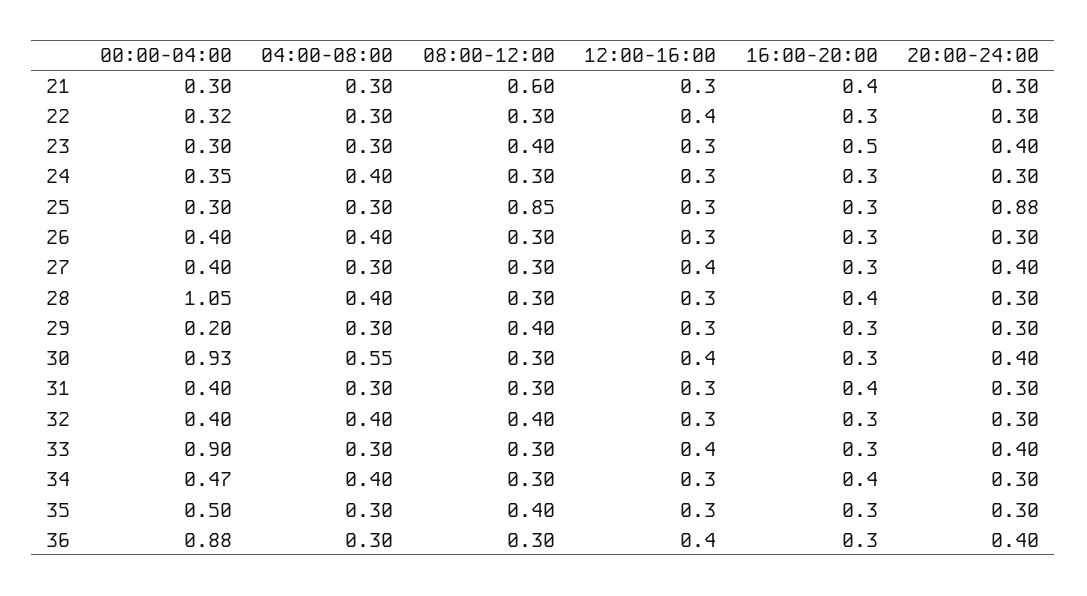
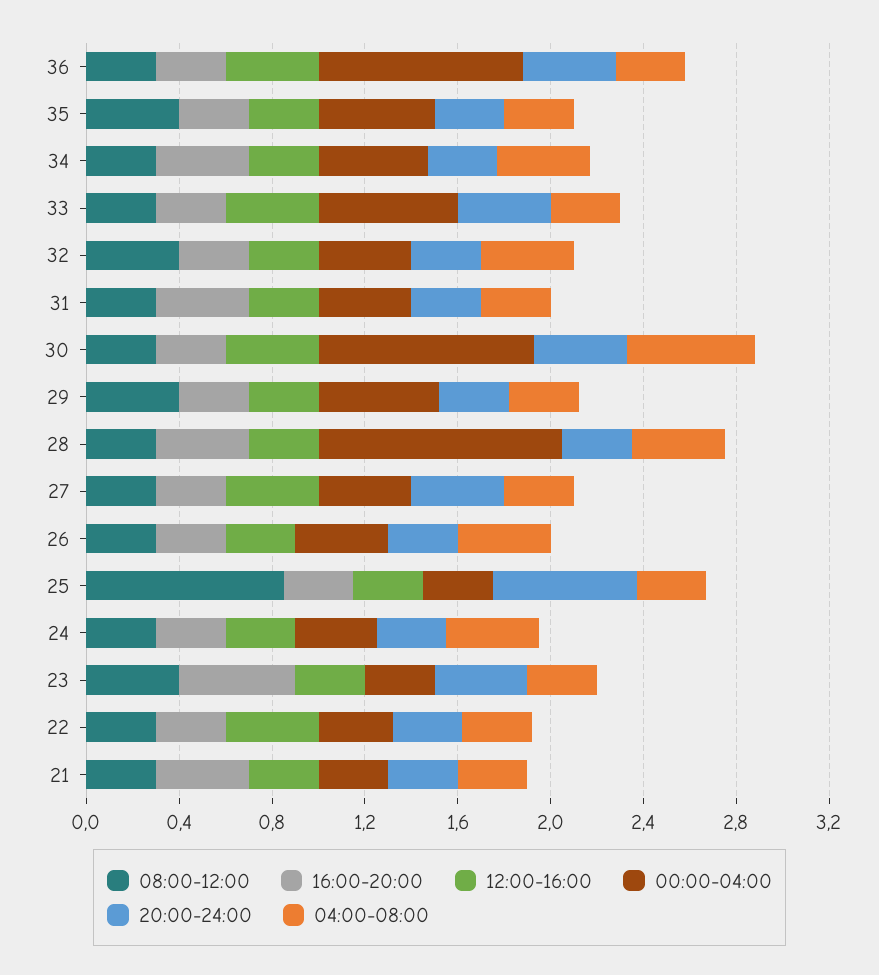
  {
    "00:00-04:00": {
      "21": 0.3,
      "22": 0.32,
      "23": 0.3,
      "24": 0.35,
      "25": 0.3,
      "26": 0.4,
      "27": 0.4,
      "28": 1.05,
-     "29": 0.2,
+     "29": 0.5,
      "30": 0.93,
      "31": 0.4,
      "32": 0.4,
-     "33": 0.9,
+     "33": 0.6,
      "34": 0.47,
      "35": 0.5,
      "36": 0.88
    },
    "04:00-08:00": {
      "21": 0.3,
      "22": 0.3,
      "23": 0.3,
      "24": 0.4,
      "25": 0.3,
      "26": 0.4,
      "27": 0.3,
      "28": 0.4,
      "29": 0.3,
      "30": 0.55,
      "31": 0.3,
      "32": 0.4,
      "33": 0.3,
      "34": 0.4,
      "35": 0.3,
      "36": 0.3
    },
    "08:00-12:00": {
-     "21": 0.6,
+     "21": 0.3,
      "22": 0.3,
      "23": 0.4,
      "24": 0.3,
      "25": 0.85,
      "26": 0.3,
      "27": 0.3,
      "28": 0.3,
      "29": 0.4,
      "30": 0.3,
      "31": 0.3,
      "32": 0.4,
      "33": 0.3,
      "34": 0.3,
      "35": 0.4,
      "36": 0.3
    },
    "12:00-16:00": {
      "21": 0.3,
      "22": 0.4,
      "23": 0.3,
      "24": 0.3,
      "25": 0.3,
      "26": 0.3,
      "27": 0.4,
      "28": 0.3,
      "29": 0.3,
      "30": 0.4,
      "31": 0.3,
      "32": 0.3,
      "33": 0.4,
      "34": 0.3,
      "35": 0.3,
      "36": 0.4
    },
    "16:00-20:00": {
      "21": 0.4,
      "22": 0.3,
      "23": 0.5,
      "24": 0.3,
      "25": 0.3,
      "26": 0.3,
      "27": 0.3,
      "28": 0.4,
      "29": 0.3,
      "30": 0.3,
      "31": 0.4,
      "32": 0.3,
      "33": 0.3,
      "34": 0.4,
      "35": 0.3,
      "36": 0.3
    },
    "20:00-24:00": {
      "21": 0.3,
      "22": 0.3,
      "23": 0.4,
      "24": 0.3,
-     "25": 0.88,
+     "25": 0.6,
      "26": 0.3,
      "27": 0.4,
      "28": 0.3,
      "29": 0.3,
      "30": 0.4,
      "31": 0.3,
      "32": 0.3,
      "33": 0.4,
      "34": 0.3,
      "35": 0.3,
      "36": 0.4
    }
  }

